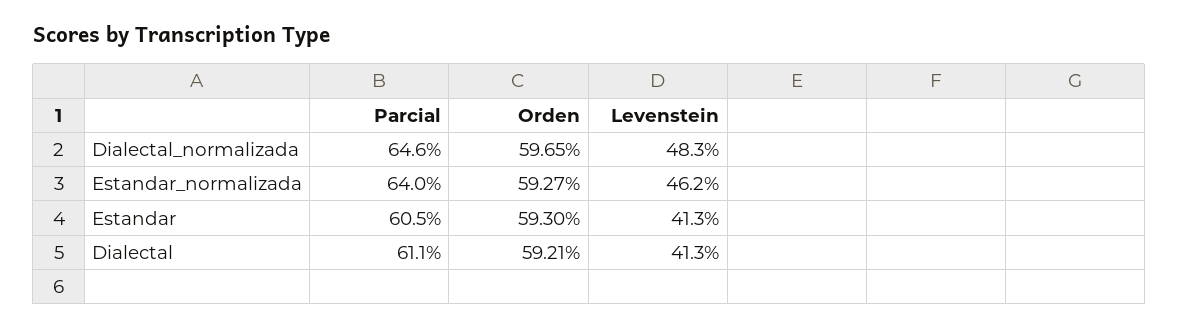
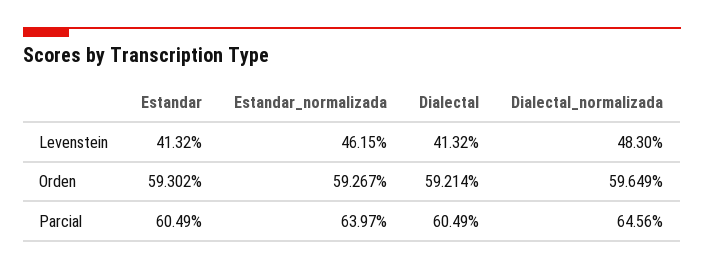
  {
    "Parcial": {
      "Dialectal_normalizada": 64.56,
      "Estandar_normalizada": 63.97,
      "Estandar": 60.49,
-     "Dialectal": 61.1
+     "Dialectal": 60.49
    },
    "Orden": {
      "Dialectal_normalizada": 59.649,
      "Estandar_normalizada": 59.267,
      "Estandar": 59.302,
      "Dialectal": 59.214
    },
    "Levenstein": {
      "Dialectal_normalizada": 48.3,
      "Estandar_normalizada": 46.15,
      "Estandar": 41.32,
      "Dialectal": 41.32
    }
  }

